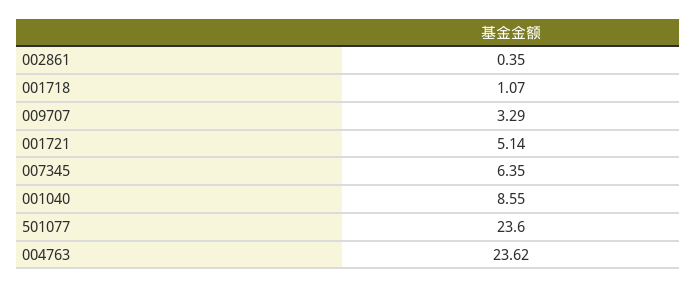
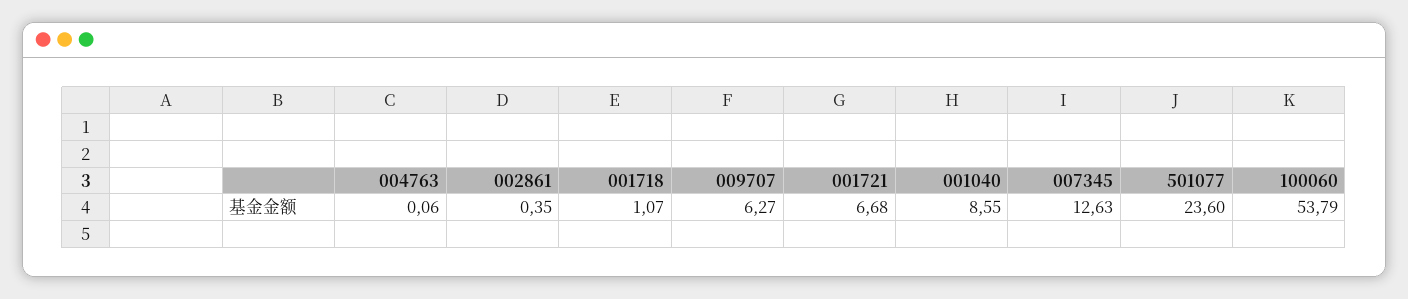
  {
    "002861": 0.35,
    "001718": 1.07,
-   "009707": 3.29,
+   "009707": 6.27,
-   "001721": 5.14,
+   "001721": 6.68,
-   "007345": 6.35,
+   "007345": 12.63,
    "001040": 8.55,
    "501077": 23.6,
-   "004763": 23.62
+   "004763": 0.06,
+   "100060": 53.79
  }

